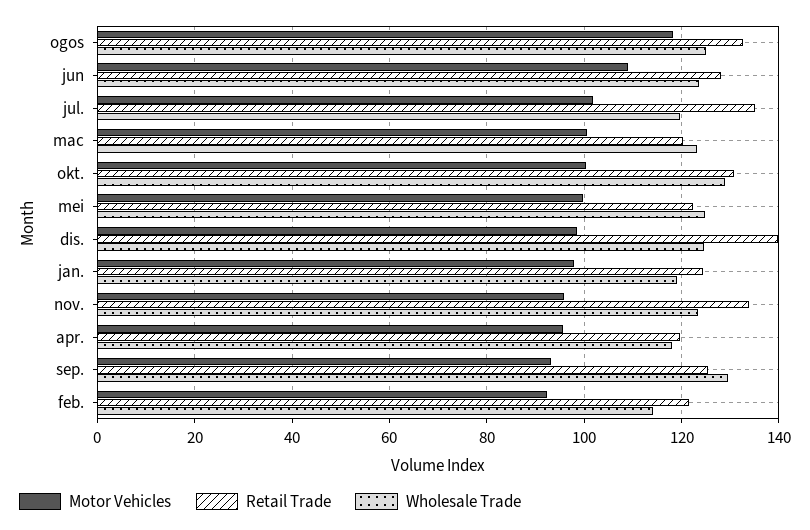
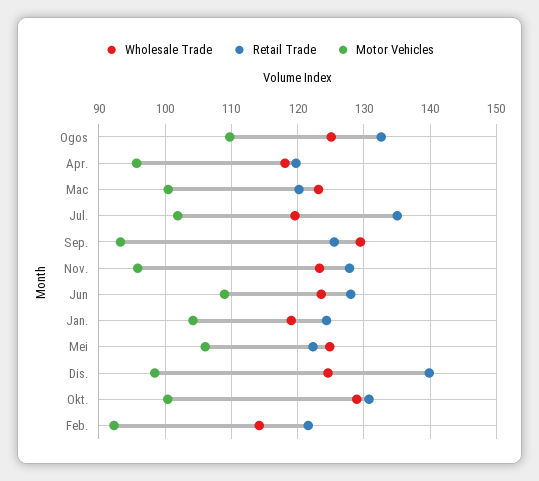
  {
    "Motor Vehicles": {
-     "ogos": 118,
+     "ogos": 110,
      "jun": 109,
      "jul.": 102,
      "mac": 100,
      "okt.": 100,
-     "mei": 100,
+     "mei": 106,
      "dis.": 98,
-     "jan.": 98,
+     "jan.": 104,
      "nov.": 96,
      "apr.": 96,
      "sep.": 93,
      "feb.": 92
    },
    "Retail Trade": {
      "ogos": 133,
      "jun": 128,
      "jul.": 135,
      "mac": 120,
      "okt.": 131,
      "mei": 122,
      "dis.": 140,
      "jan.": 124,
-     "nov.": 134,
+     "nov.": 128,
      "apr.": 120,
      "sep.": 126,
      "feb.": 122
    },
    "Wholesale Trade": {
      "ogos": 125,
      "jun": 124,
      "jul.": 120,
      "mac": 123,
      "okt.": 129,
      "mei": 125,
      "dis.": 125,
      "jan.": 119,
      "nov.": 123,
      "apr.": 118,
      "sep.": 129,
      "feb.": 114
    }
  }

